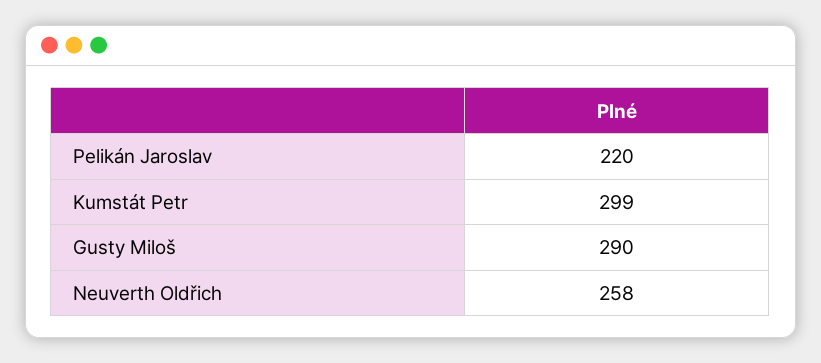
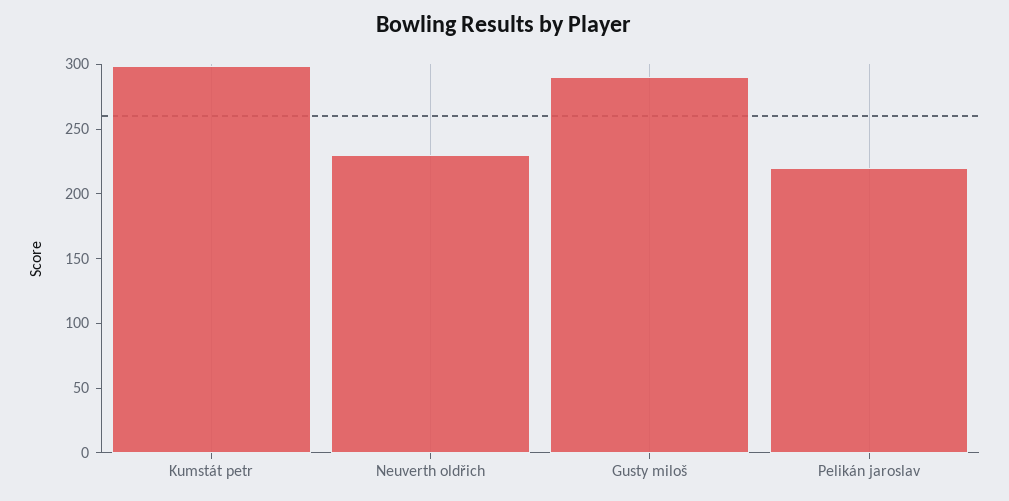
  {
    "Pelikán Jaroslav": 220,
    "Kumstát Petr": 299,
    "Gusty Miloš": 290,
-   "Neuverth Oldřich": 258
+   "Neuverth Oldřich": 230
  }

